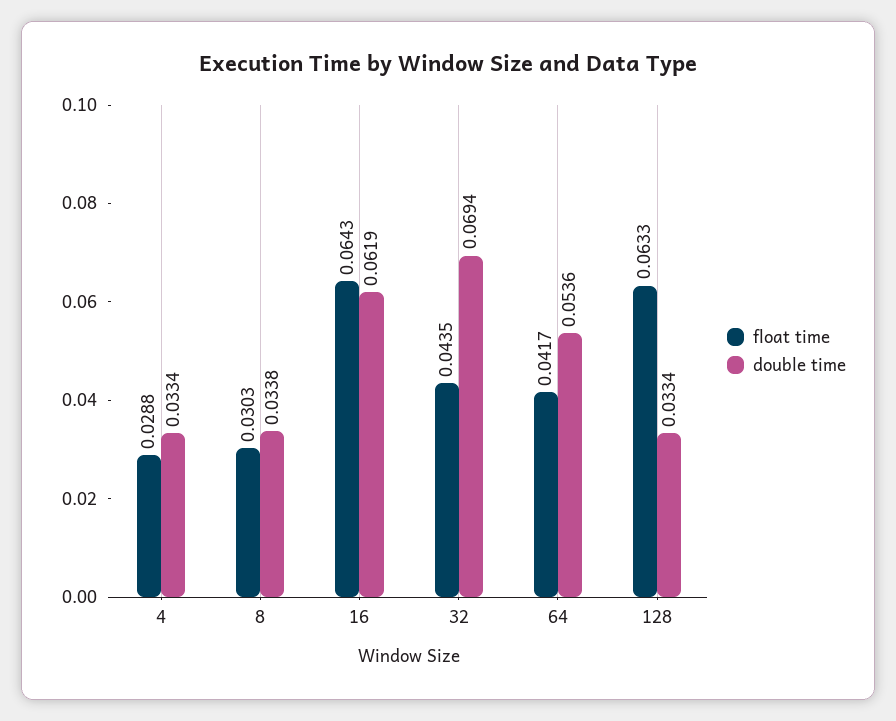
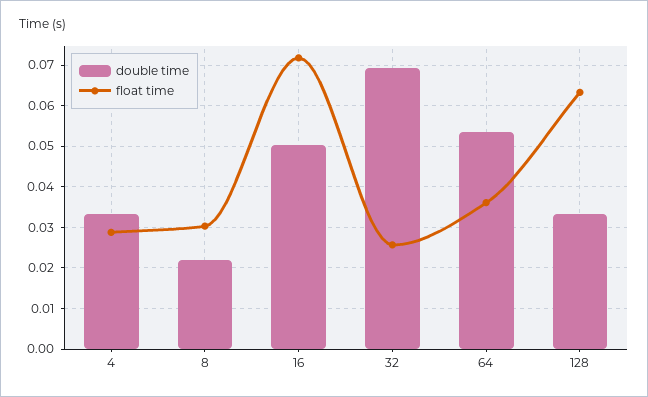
  {
    "float time": {
      "4": 0.0288,
      "8": 0.0303,
-     "16": 0.0643,
+     "16": 0.072,
-     "32": 0.0435,
+     "32": 0.026,
-     "64": 0.0417,
+     "64": 0.036,
      "128": 0.0633
    },
    "double time": {
      "4": 0.0334,
-     "8": 0.0338,
+     "8": 0.022,
-     "16": 0.0619,
+     "16": 0.05,
      "32": 0.0694,
      "64": 0.0536,
      "128": 0.0334
    }
  }

